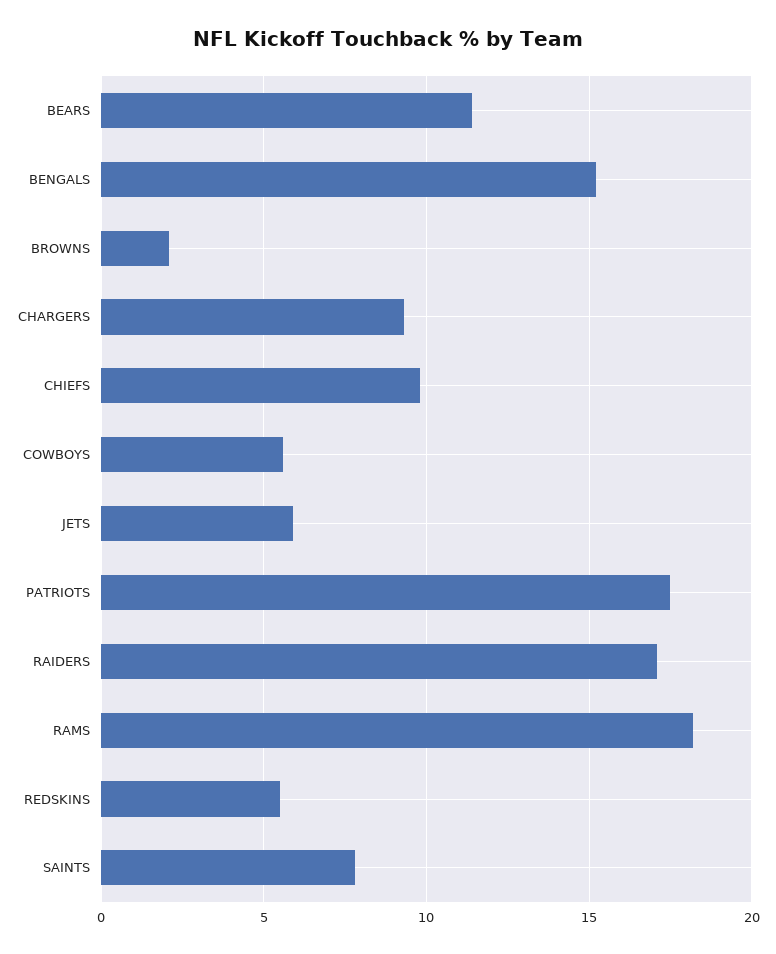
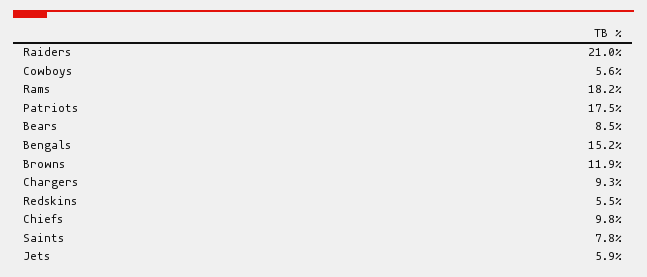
  {
-   "BEARS": 11.5,
+   "BEARS": 8.5,
    "BENGALS": 15.2,
-   "BROWNS": 2,
+   "BROWNS": 11.9,
    "CHARGERS": 9.3,
    "CHIEFS": 9.8,
    "COWBOYS": 5.6,
    "JETS": 5.9,
    "PATRIOTS": 17.5,
-   "RAIDERS": 17,
+   "RAIDERS": 21,
    "RAMS": 18.2,
    "REDSKINS": 5.5,
    "SAINTS": 7.8
  }

